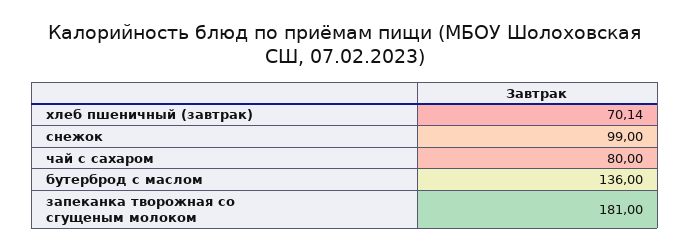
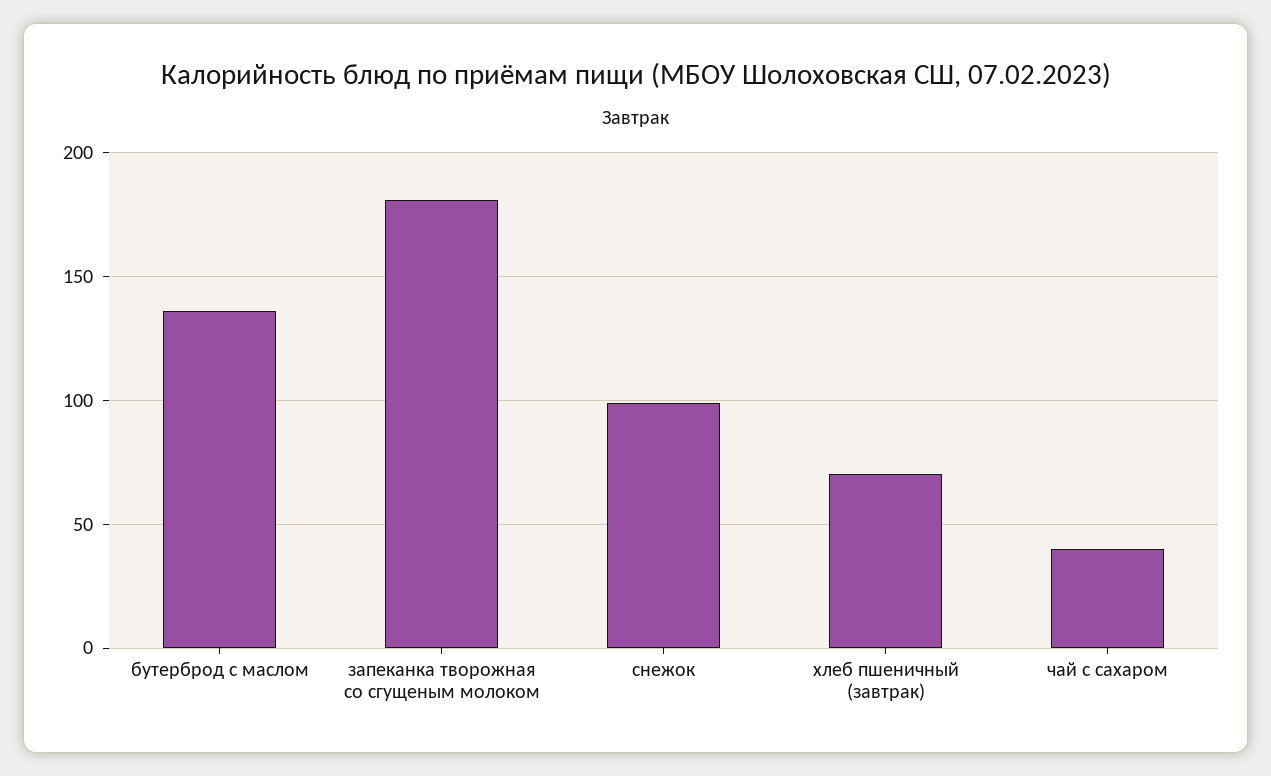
  {
    "хлеб пшеничный (завтрак)": 70.14,
    "снежок": 99,
-   "чай с сахаром": 80,
+   "чай с сахаром": 40,
    "бутерброд с маслом": 136,
    "запеканка творожная со сгущеным молоком": 181
  }

